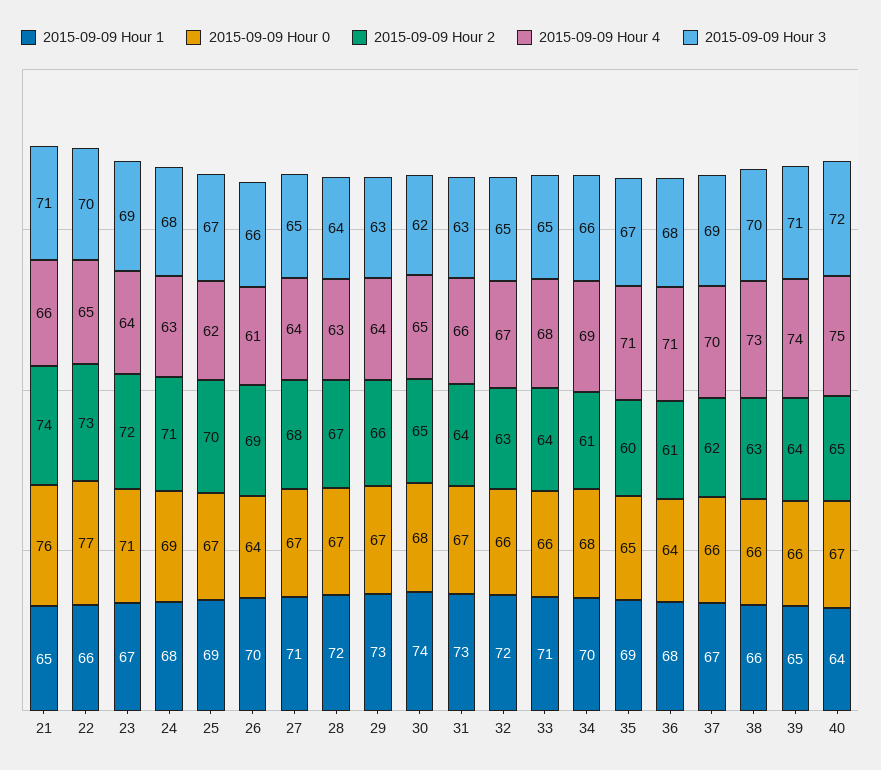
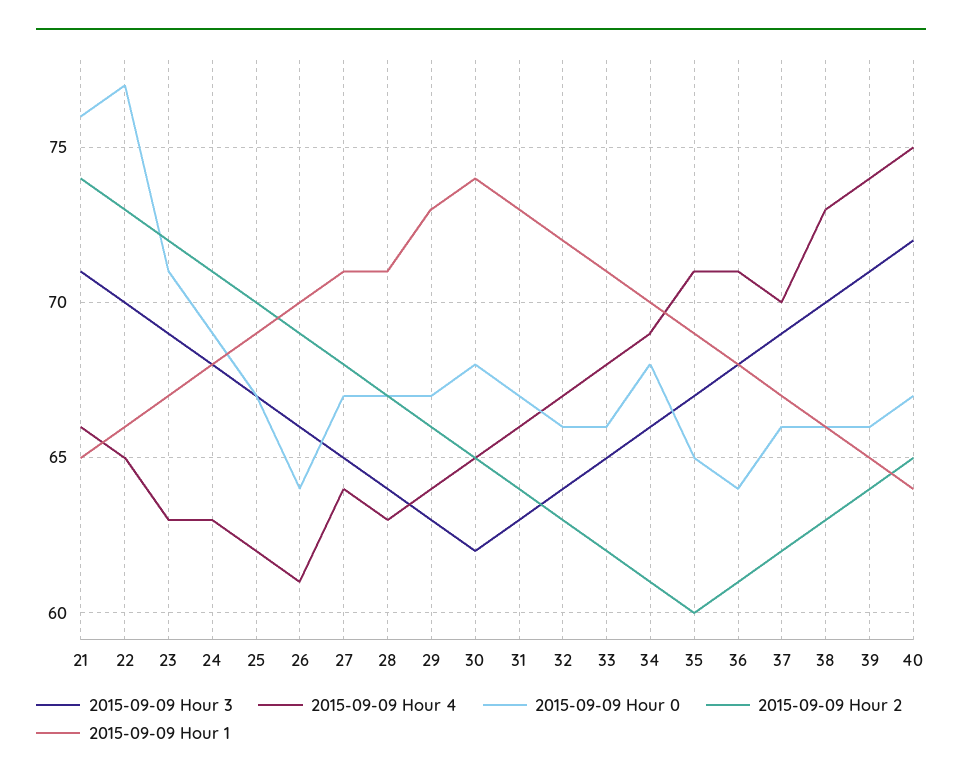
  {
    "2015-09-09 Hour 1": {
      "21": 65,
      "22": 66,
      "23": 67,
      "24": 68,
      "25": 69,
      "26": 70,
      "27": 71,
-     "28": 72,
+     "28": 71,
      "29": 73,
      "30": 74,
      "31": 73,
      "32": 72,
      "33": 71,
      "34": 70,
      "35": 69,
      "36": 68,
      "37": 67,
      "38": 66,
      "39": 65,
      "40": 64
    },
    "2015-09-09 Hour 0": {
      "21": 76,
      "22": 77,
      "23": 71,
      "24": 69,
      "25": 67,
      "26": 64,
      "27": 67,
      "28": 67,
      "29": 67,
      "30": 68,
      "31": 67,
      "32": 66,
      "33": 66,
      "34": 68,
      "35": 65,
      "36": 64,
      "37": 66,
      "38": 66,
      "39": 66,
      "40": 67
    },
    "2015-09-09 Hour 2": {
      "21": 74,
      "22": 73,
      "23": 72,
      "24": 71,
      "25": 70,
      "26": 69,
      "27": 68,
      "28": 67,
      "29": 66,
      "30": 65,
      "31": 64,
      "32": 63,
-     "33": 64,
+     "33": 62,
      "34": 61,
      "35": 60,
      "36": 61,
      "37": 62,
      "38": 63,
      "39": 64,
      "40": 65
    },
    "2015-09-09 Hour 4": {
      "21": 66,
      "22": 65,
-     "23": 64,
+     "23": 63,
      "24": 63,
      "25": 62,
      "26": 61,
      "27": 64,
      "28": 63,
      "29": 64,
      "30": 65,
      "31": 66,
      "32": 67,
      "33": 68,
      "34": 69,
      "35": 71,
      "36": 71,
      "37": 70,
      "38": 73,
      "39": 74,
      "40": 75
    },
    "2015-09-09 Hour 3": {
      "21": 71,
      "22": 70,
      "23": 69,
      "24": 68,
      "25": 67,
      "26": 66,
      "27": 65,
      "28": 64,
      "29": 63,
      "30": 62,
      "31": 63,
-     "32": 65,
+     "32": 64,
      "33": 65,
      "34": 66,
      "35": 67,
      "36": 68,
      "37": 69,
      "38": 70,
      "39": 71,
      "40": 72
    }
  }

